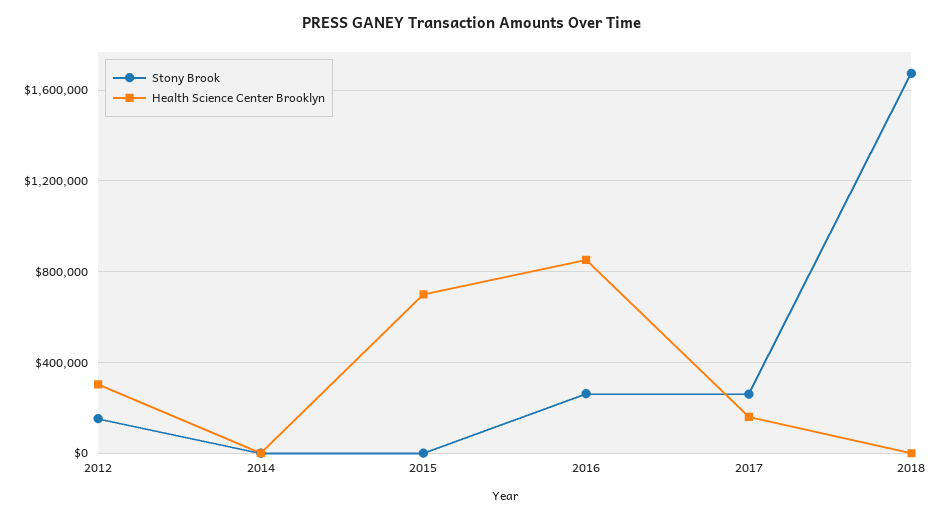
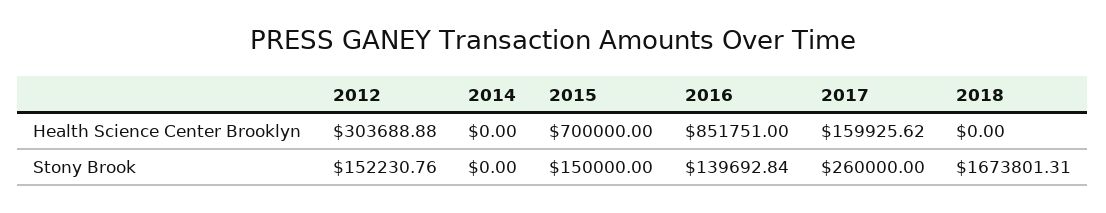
  {
    "Stony Brook": {
      "2012": 152230.76,
      "2014": 0,
-     "2015": 0,
+     "2015": 150000,
-     "2016": 250000,
+     "2016": 139692.84,
      "2017": 260000,
      "2018": 1673801.31
    },
    "Health Science Center Brooklyn": {
      "2012": 303688.88,
      "2014": 0,
      "2015": 700000,
      "2016": 851751,
      "2017": 159925.62,
      "2018": 0
    }
  }

